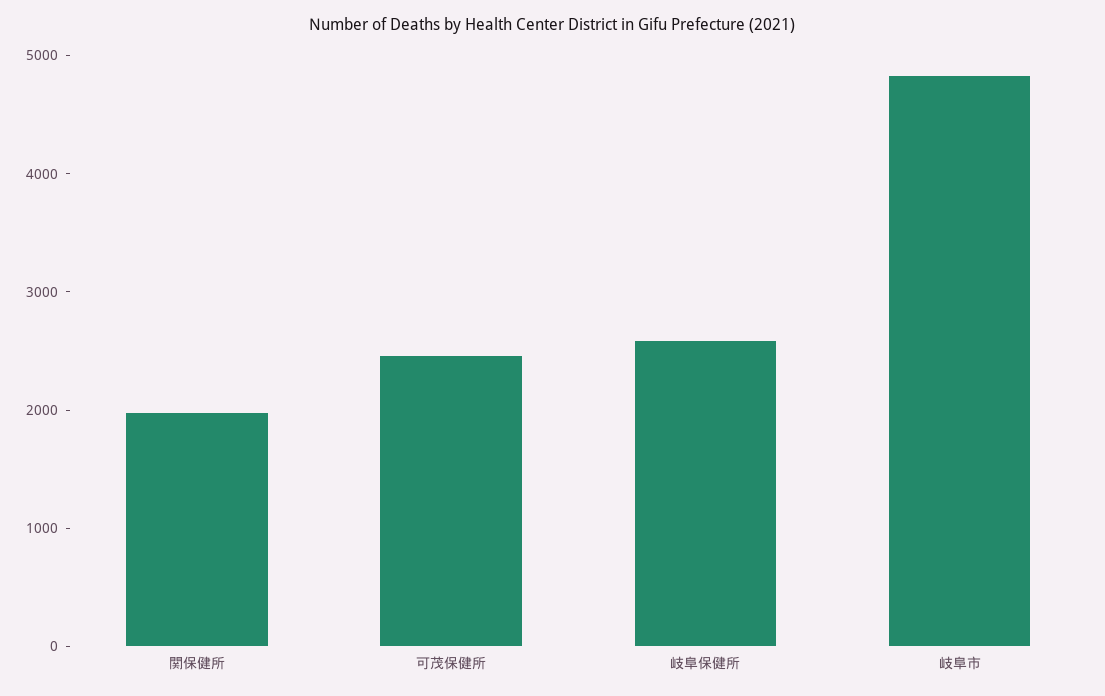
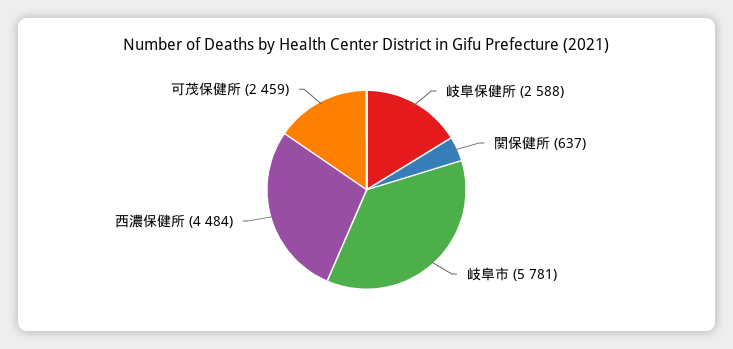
  {
-   "関保健所": 2000,
+   "関保健所": 637,
    "可茂保健所": 2459,
    "岐阜保健所": 2588,
-   "岐阜市": 4800
+   "岐阜市": 5781,
+   "西濃保健所": 4484
  }

